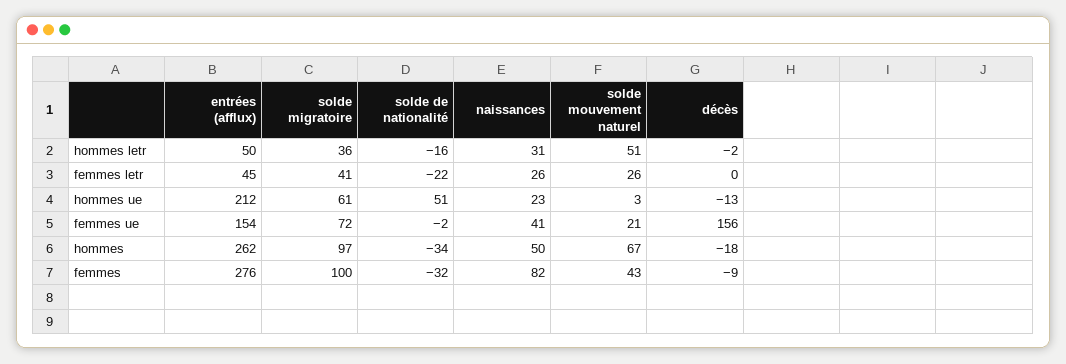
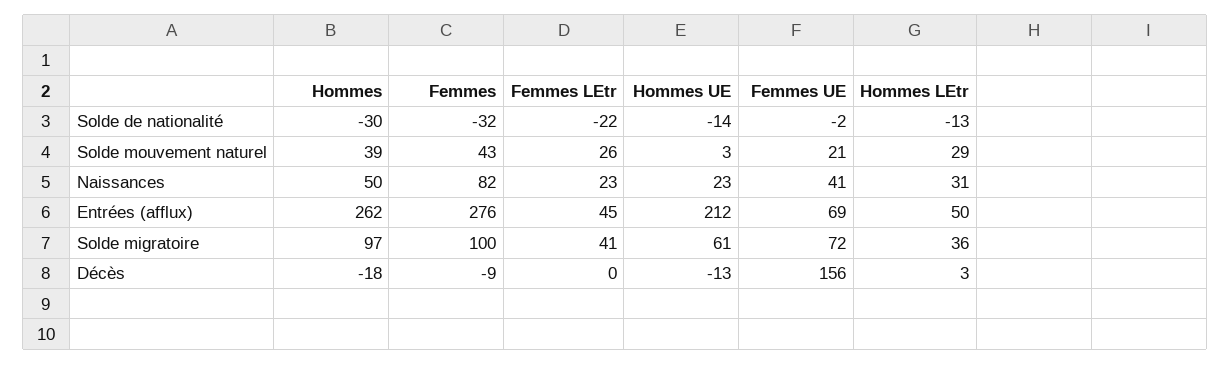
  {
    "entrées (afflux)": {
      "hommes letr": 50,
      "femmes letr": 45,
      "hommes ue": 212,
-     "femmes ue": 154,
+     "femmes ue": 69,
      "hommes": 262,
      "femmes": 276
    },
    "solde migratoire": {
      "hommes letr": 36,
      "femmes letr": 41,
      "hommes ue": 61,
      "femmes ue": 72,
      "hommes": 97,
      "femmes": 100
    },
    "solde de nationalité": {
-     "hommes letr": -16,
+     "hommes letr": -13,
      "femmes letr": -22,
-     "hommes ue": 51,
+     "hommes ue": -14,
      "femmes ue": -2,
-     "hommes": -34,
+     "hommes": -30,
      "femmes": -32
    },
    "naissances": {
      "hommes letr": 31,
-     "femmes letr": 26,
+     "femmes letr": 23,
      "hommes ue": 23,
      "femmes ue": 41,
      "hommes": 50,
      "femmes": 82
    },
    "solde mouvement naturel": {
-     "hommes letr": 51,
+     "hommes letr": 29,
      "femmes letr": 26,
      "hommes ue": 3,
      "femmes ue": 21,
-     "hommes": 67,
+     "hommes": 39,
      "femmes": 43
    },
    "décès": {
-     "hommes letr": -2,
+     "hommes letr": 3,
      "femmes letr": 0,
      "hommes ue": -13,
      "femmes ue": 156,
      "hommes": -18,
      "femmes": -9
    }
  }

